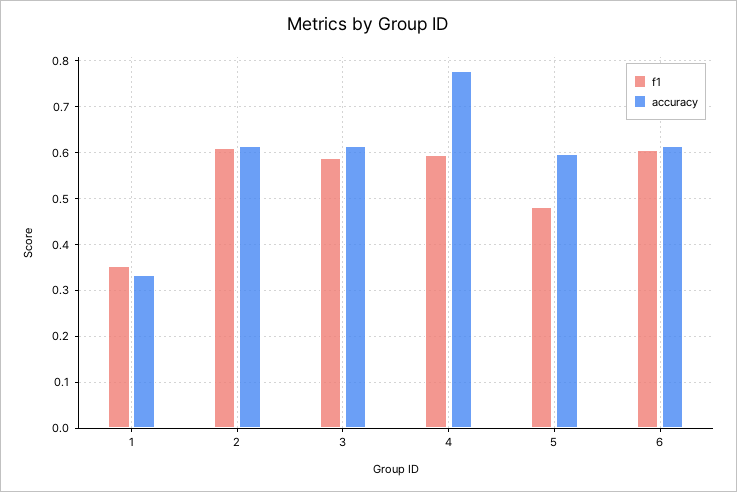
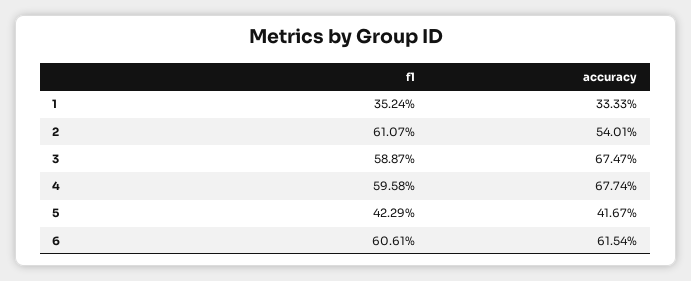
  {
    "f1": {
      "1": 0.3524,
      "2": 0.6107,
      "3": 0.5887,
      "4": 0.5958,
-     "5": 0.48,
+     "5": 0.4229,
      "6": 0.6061
    },
    "accuracy": {
      "1": 0.3333,
-     "2": 0.62,
+     "2": 0.5401,
-     "3": 0.62,
+     "3": 0.6747,
-     "4": 0.78,
+     "4": 0.6774,
-     "5": 0.6,
+     "5": 0.4167,
      "6": 0.6154
    }
  }

